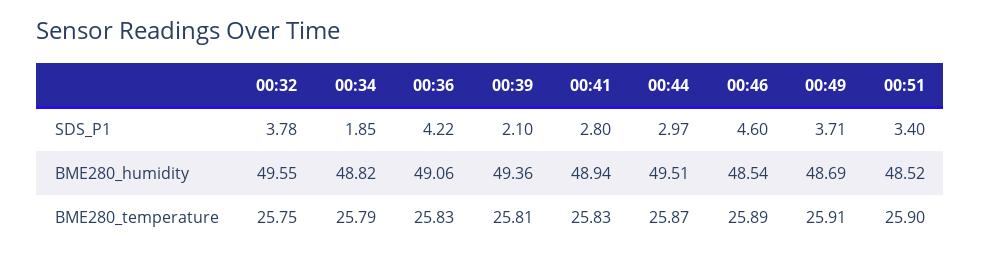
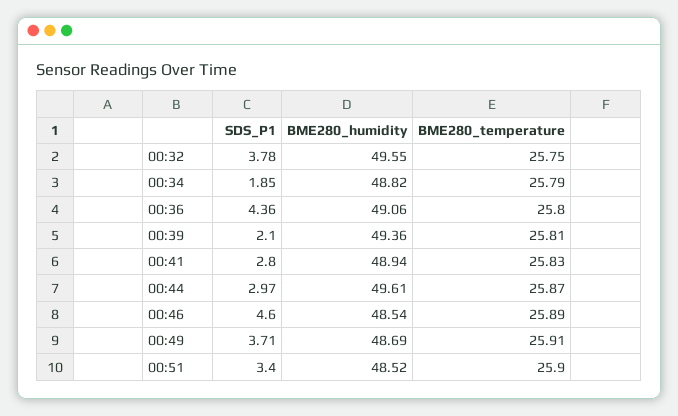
  {
    "00:32": {
      "SDS_P1": 3.78,
      "BME280_humidity": 49.55,
      "BME280_temperature": 25.75
    },
    "00:34": {
      "SDS_P1": 1.85,
      "BME280_humidity": 48.82,
      "BME280_temperature": 25.79
    },
    "00:36": {
-     "SDS_P1": 4.22,
+     "SDS_P1": 4.36,
      "BME280_humidity": 49.06,
-     "BME280_temperature": 25.83
+     "BME280_temperature": 25.8
    },
    "00:39": {
      "SDS_P1": 2.1,
      "BME280_humidity": 49.36,
      "BME280_temperature": 25.81
    },
    "00:41": {
      "SDS_P1": 2.8,
      "BME280_humidity": 48.94,
      "BME280_temperature": 25.83
    },
    "00:44": {
      "SDS_P1": 2.97,
-     "BME280_humidity": 49.51,
+     "BME280_humidity": 49.61,
      "BME280_temperature": 25.87
    },
    "00:46": {
      "SDS_P1": 4.6,
      "BME280_humidity": 48.54,
      "BME280_temperature": 25.89
    },
    "00:49": {
      "SDS_P1": 3.71,
      "BME280_humidity": 48.69,
      "BME280_temperature": 25.91
    },
    "00:51": {
      "SDS_P1": 3.4,
      "BME280_humidity": 48.52,
      "BME280_temperature": 25.9
    }
  }

